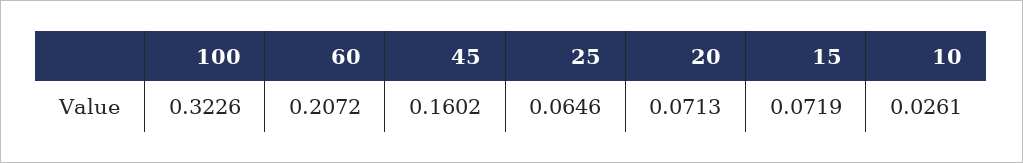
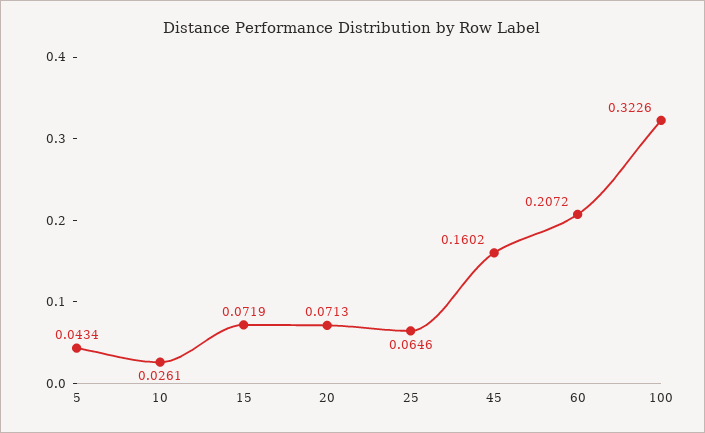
  {
    "100": 0.3226,
    "60": 0.2072,
    "45": 0.1602,
    "25": 0.0646,
    "20": 0.0713,
    "15": 0.0719,
-   "10": 0.0261
+   "10": 0.0261,
+   "5": 0.0434
  }

